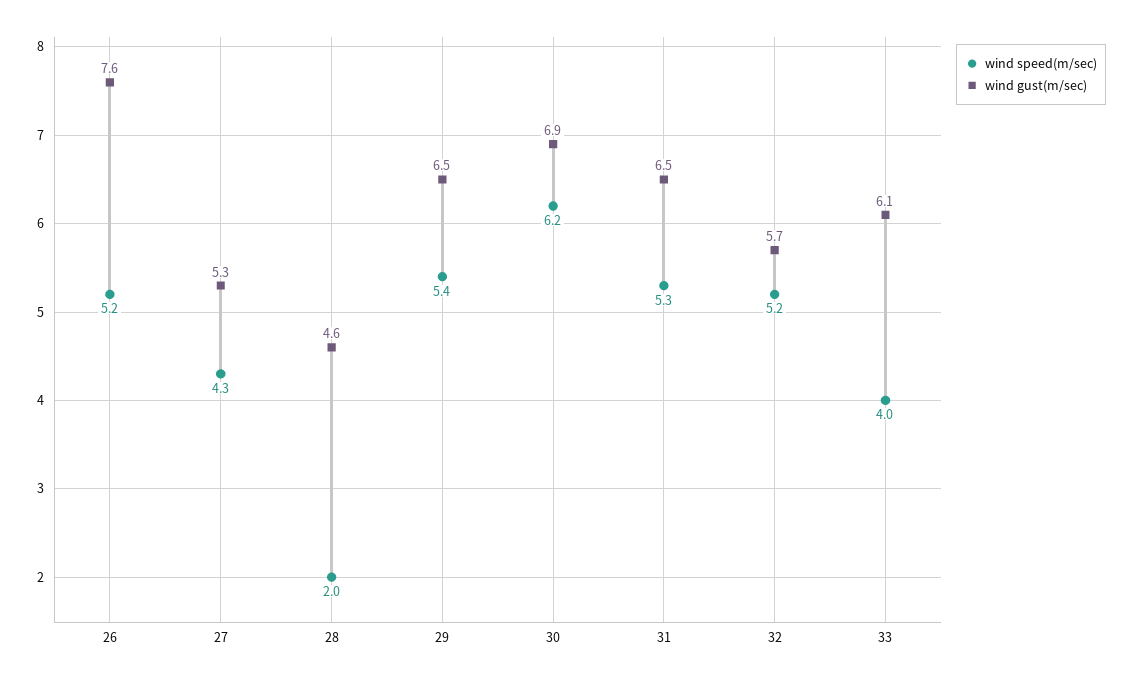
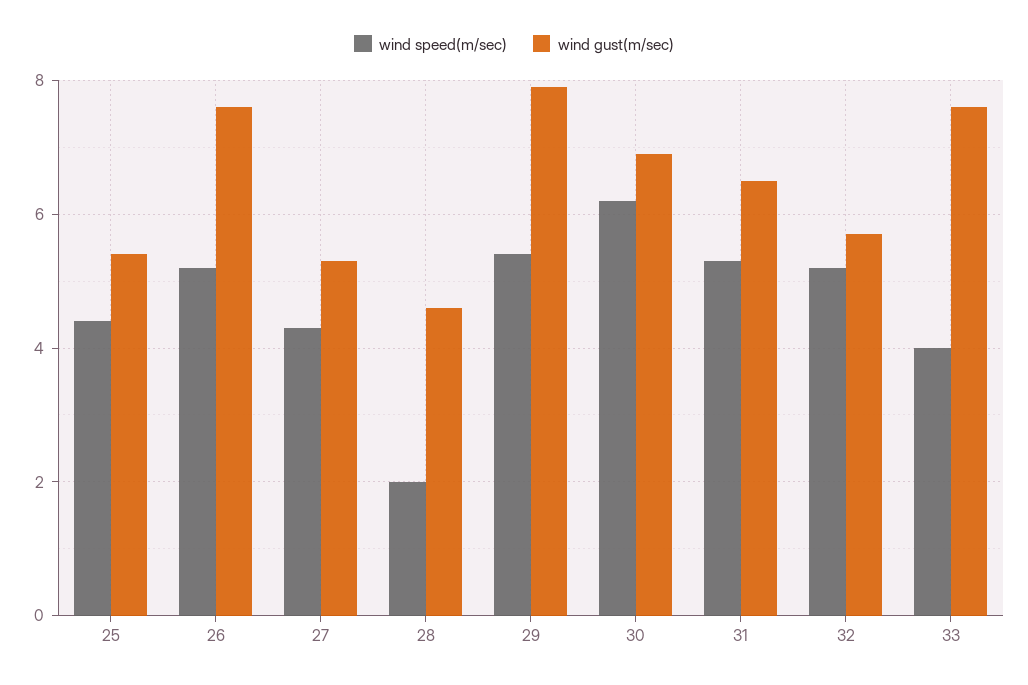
  {
    "wind speed(m/sec)": {
      "26": 5.2,
      "27": 4.3,
      "28": 2,
      "29": 5.4,
      "30": 6.2,
      "31": 5.3,
      "32": 5.2,
-     "33": 4
+     "33": 4,
+     "25": 4.5
    },
    "wind gust(m/sec)": {
      "26": 7.6,
      "27": 5.3,
      "28": 4.6,
-     "29": 6.5,
+     "29": 8,
      "30": 6.9,
      "31": 6.5,
      "32": 5.7,
-     "33": 6.1
+     "33": 7.5,
+     "25": 5.5
    }
  }

